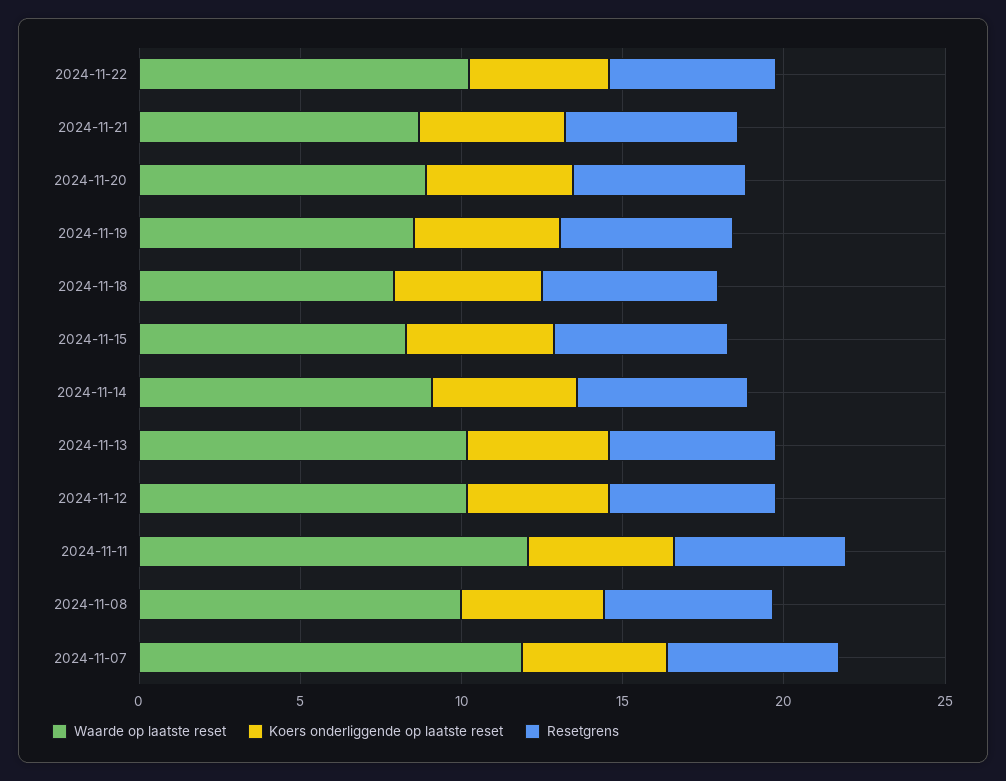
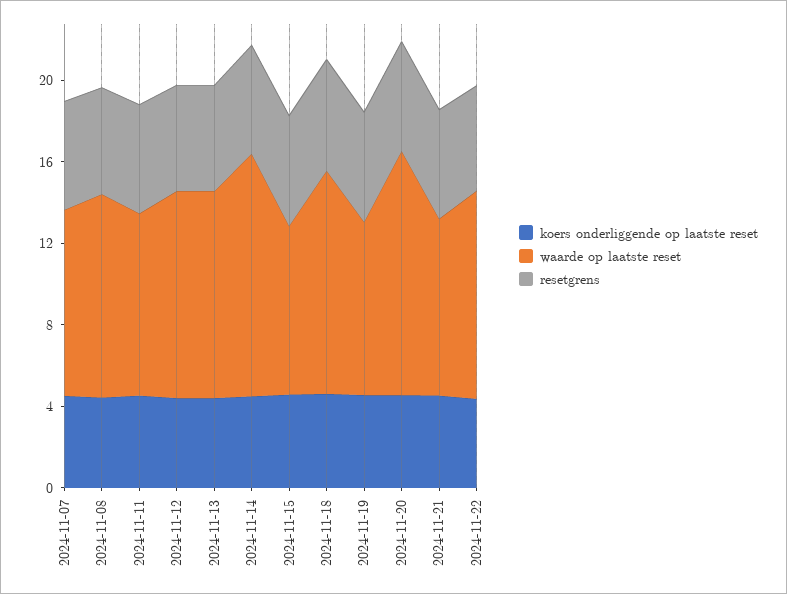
  {
    "Waarde op laatste reset": {
      "2024-11-22": 10,
      "2024-11-21": 9,
-     "2024-11-20": 9,
+     "2024-11-20": 12,
      "2024-11-19": 9,
-     "2024-11-18": 8,
+     "2024-11-18": 11,
      "2024-11-15": 8,
-     "2024-11-14": 9,
+     "2024-11-14": 12,
      "2024-11-13": 10,
      "2024-11-12": 10,
-     "2024-11-11": 12,
+     "2024-11-11": 9,
      "2024-11-08": 10,
-     "2024-11-07": 12
+     "2024-11-07": 9
    },
    "Koers onderliggende op laatste reset": {
      "2024-11-22": 4,
      "2024-11-21": 5,
      "2024-11-20": 5,
      "2024-11-19": 5,
      "2024-11-18": 5,
      "2024-11-15": 5,
      "2024-11-14": 4,
      "2024-11-13": 4,
      "2024-11-12": 4,
      "2024-11-11": 5,
      "2024-11-08": 4,
      "2024-11-07": 5
    },
    "Resetgrens": {
      "2024-11-22": 5,
      "2024-11-21": 5,
      "2024-11-20": 5,
      "2024-11-19": 5,
      "2024-11-18": 5,
      "2024-11-15": 5,
      "2024-11-14": 5,
      "2024-11-13": 5,
      "2024-11-12": 5,
      "2024-11-11": 5,
      "2024-11-08": 5,
      "2024-11-07": 5
    }
  }

